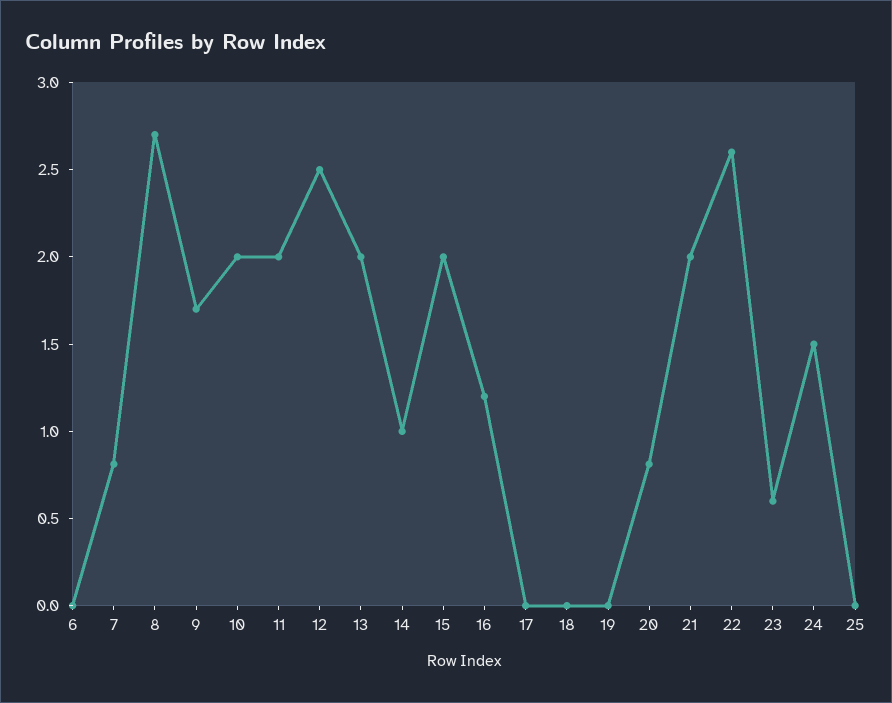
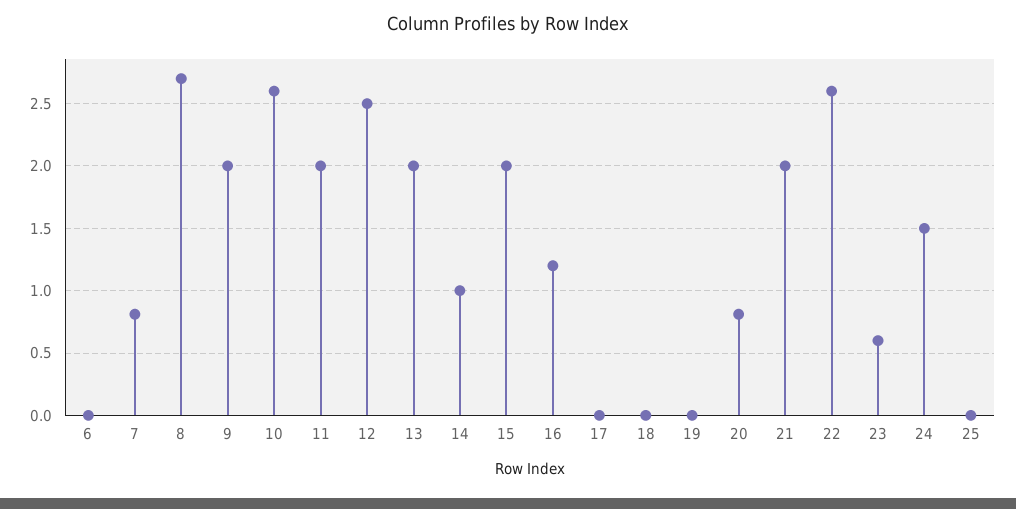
  {
    "6": 0,
    "7": 0.8,
    "8": 2.7,
-   "9": 1.7,
+   "9": 2,
-   "10": 2,
+   "10": 2.6,
    "11": 2,
    "12": 2.5,
    "13": 2,
    "14": 1,
    "15": 2,
    "16": 1.2,
    "17": 0,
    "18": 0,
    "19": 0,
    "20": 0.8,
    "21": 2,
    "22": 2.6,
    "23": 0.6,
    "24": 1.5,
    "25": 0
  }

